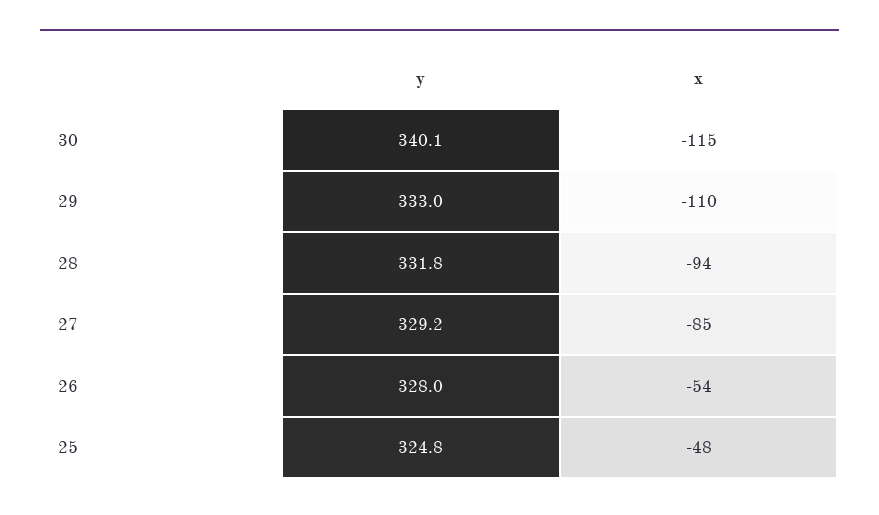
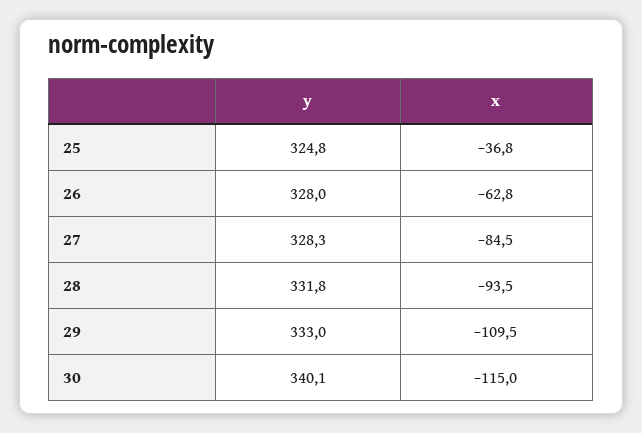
  {
    "y": {
      "30": 340.1,
      "29": 333,
      "28": 331.8,
-     "27": 329.2,
+     "27": 328.3,
      "26": 328,
      "25": 324.8
    },
    "x": {
      "30": -115,
      "29": -109.5,
      "28": -93.5,
      "27": -84.5,
-     "26": -54,
+     "26": -62.8,
-     "25": -48
+     "25": -36.8
    }
  }

